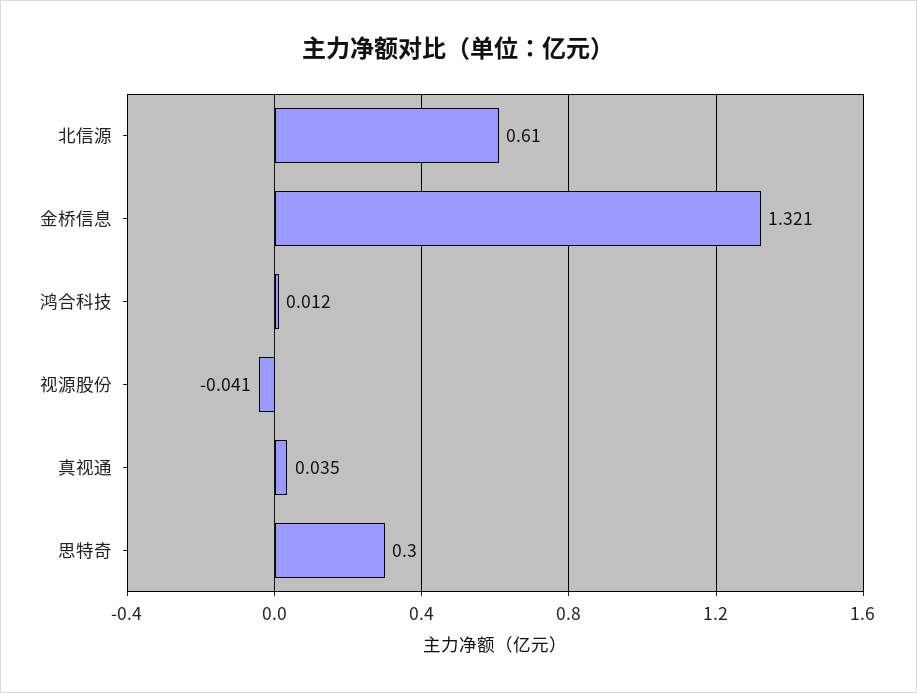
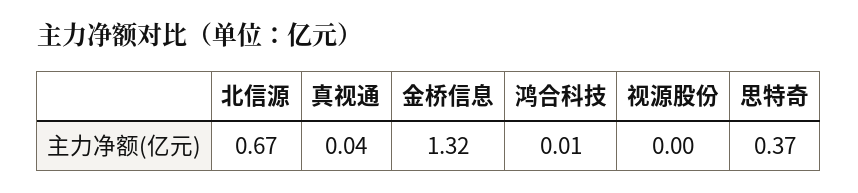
  {
-   "北信源": 0.61,
+   "北信源": 0.67,
    "金桥信息": 1.321,
    "鸿合科技": 0.012,
-   "视源股份": -0.041,
+   "视源股份": 0,
    "真视通": 0.035,
-   "思特奇": 0.3
+   "思特奇": 0.37
  }

